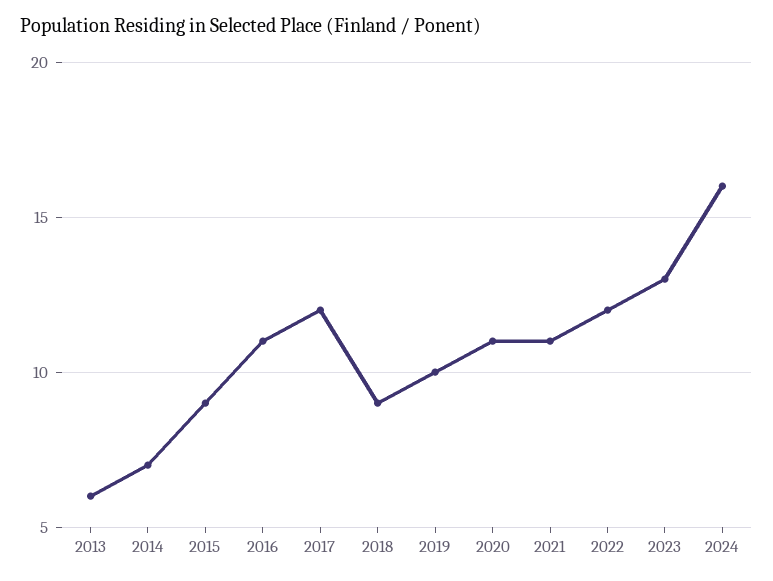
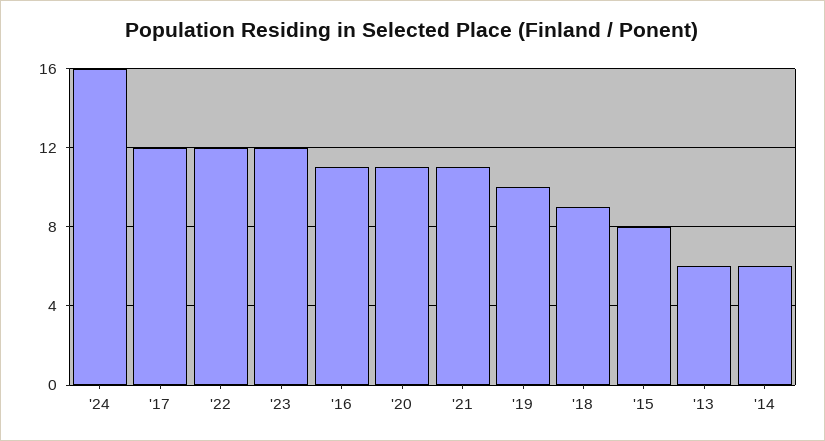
  {
    "2013": 6,
-   "2014": 7,
+   "2014": 6,
-   "2015": 9,
+   "2015": 8,
    "2016": 11,
    "2017": 12,
    "2018": 9,
    "2019": 10,
    "2020": 11,
    "2021": 11,
    "2022": 12,
-   "2023": 13,
+   "2023": 12,
    "2024": 16
  }

